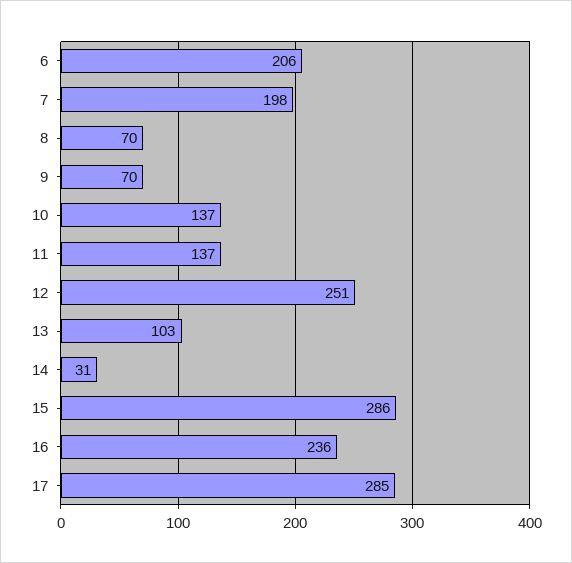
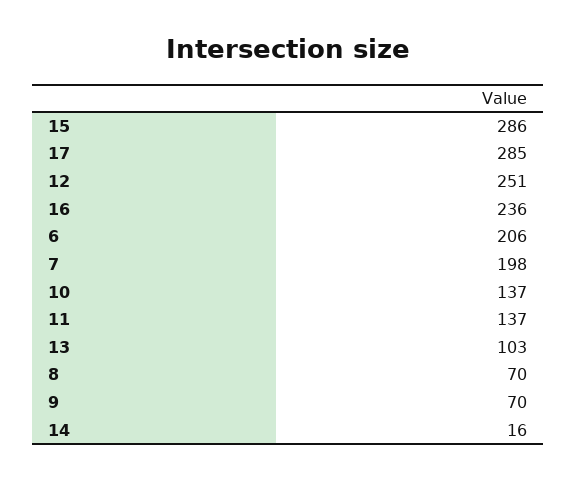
  {
    "6": 206,
    "7": 198,
    "8": 70,
    "9": 70,
    "10": 137,
    "11": 137,
    "12": 251,
    "13": 103,
-   "14": 31,
+   "14": 16,
    "15": 286,
    "16": 236,
    "17": 285
  }

